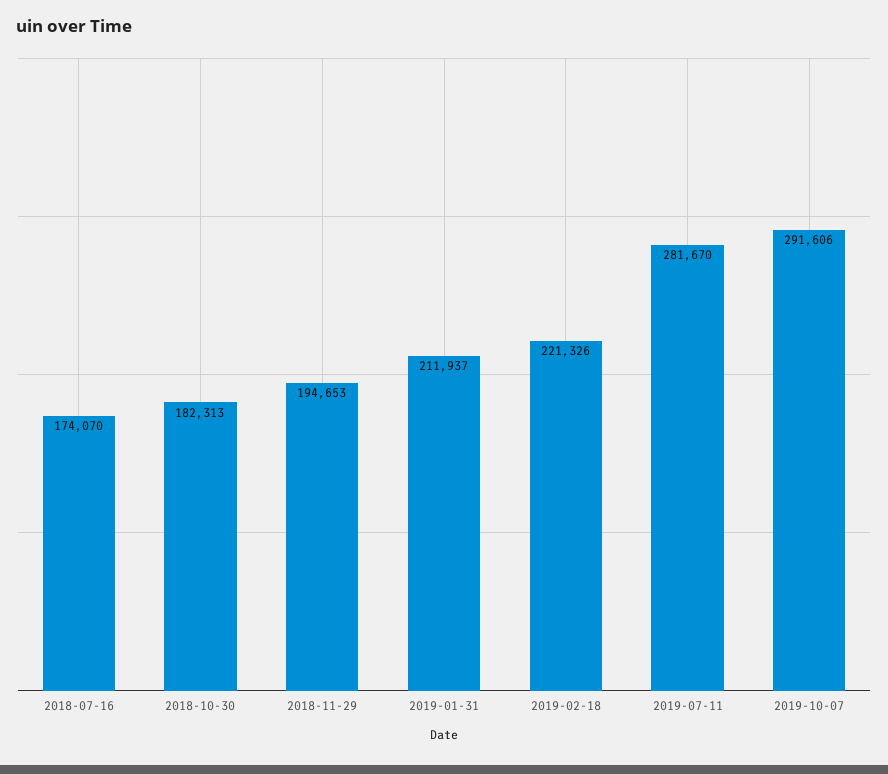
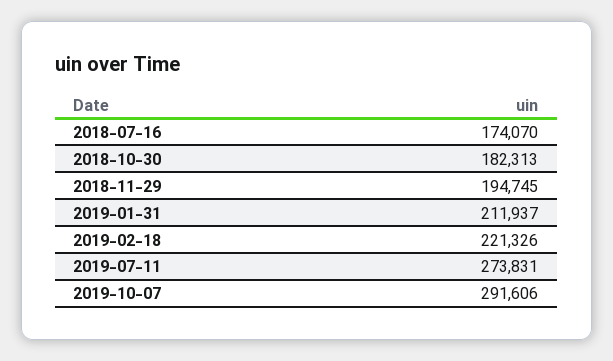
  {
    "2018-07-16": 174070,
    "2018-10-30": 182313,
-   "2018-11-29": 194653,
+   "2018-11-29": 194745,
    "2019-01-31": 211937,
    "2019-02-18": 221326,
-   "2019-07-11": 281670,
+   "2019-07-11": 273831,
    "2019-10-07": 291606
  }

